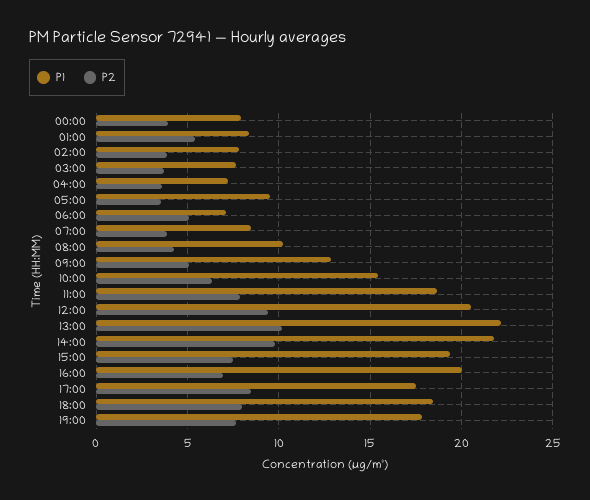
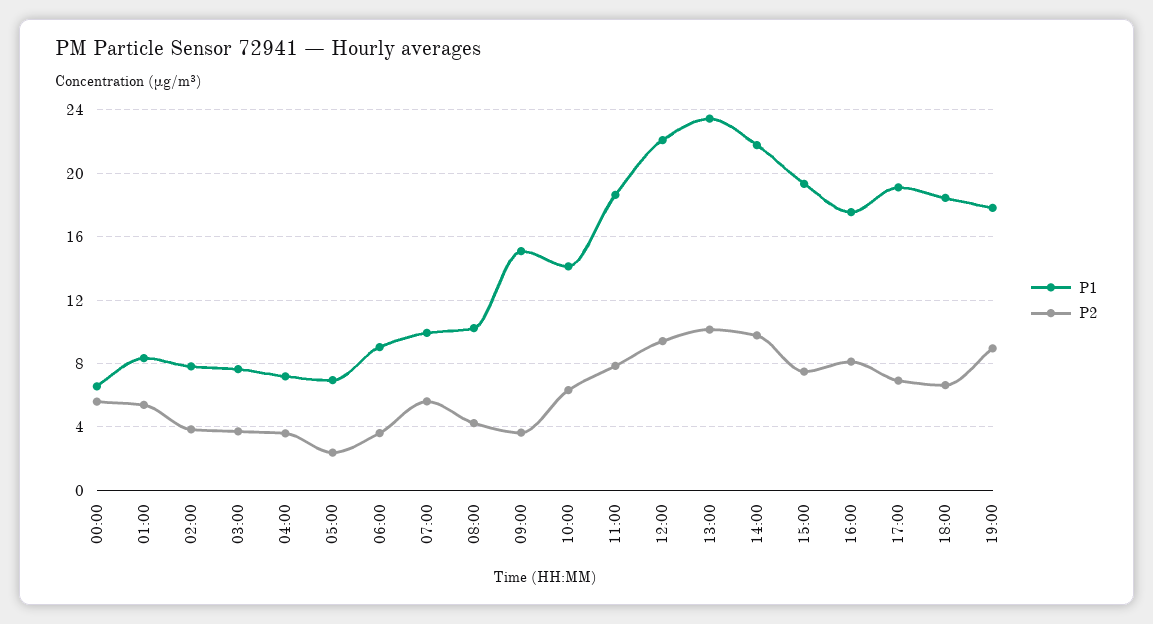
  {
    "P1": {
-     "00:00": 8,
+     "00:00": 6.5,
      "01:00": 8.5,
      "02:00": 8,
      "03:00": 7.5,
      "04:00": 7,
-     "05:00": 9.5,
+     "05:00": 7,
-     "06:00": 7,
+     "06:00": 9,
-     "07:00": 8.5,
+     "07:00": 10,
      "08:00": 10,
-     "09:00": 13,
+     "09:00": 15,
-     "10:00": 15.5,
+     "10:00": 14,
      "11:00": 18.5,
-     "12:00": 20.5,
+     "12:00": 22,
-     "13:00": 22,
+     "13:00": 23.5,
      "14:00": 22,
      "15:00": 19.5,
-     "16:00": 20,
+     "16:00": 17.5,
-     "17:00": 17.5,
+     "17:00": 19,
      "18:00": 18.5,
      "19:00": 18
    },
    "P2": {
-     "00:00": 4,
+     "00:00": 5.5,
      "01:00": 5.5,
      "02:00": 4,
      "03:00": 3.5,
      "04:00": 3.5,
-     "05:00": 3.5,
+     "05:00": 2.5,
-     "06:00": 5,
+     "06:00": 3.5,
-     "07:00": 4,
+     "07:00": 5.5,
      "08:00": 4.5,
-     "09:00": 5,
+     "09:00": 3.5,
      "10:00": 6.5,
      "11:00": 8,
      "12:00": 9.5,
      "13:00": 10,
      "14:00": 10,
      "15:00": 7.5,
-     "16:00": 7,
+     "16:00": 8,
-     "17:00": 8.5,
+     "17:00": 7,
-     "18:00": 8,
+     "18:00": 6.5,
-     "19:00": 7.5
+     "19:00": 9
    }
  }

